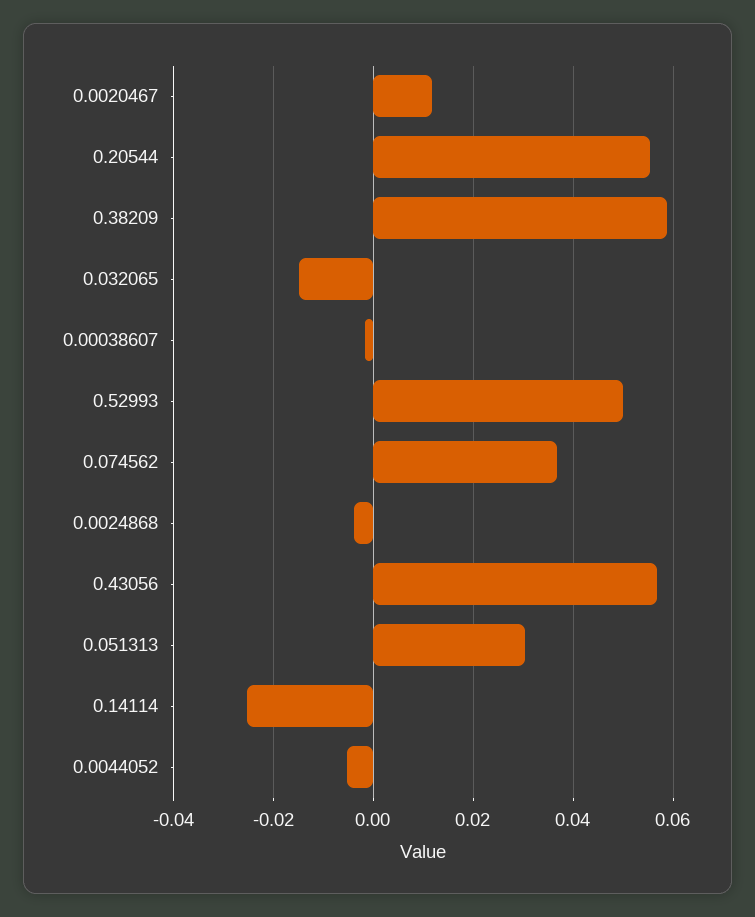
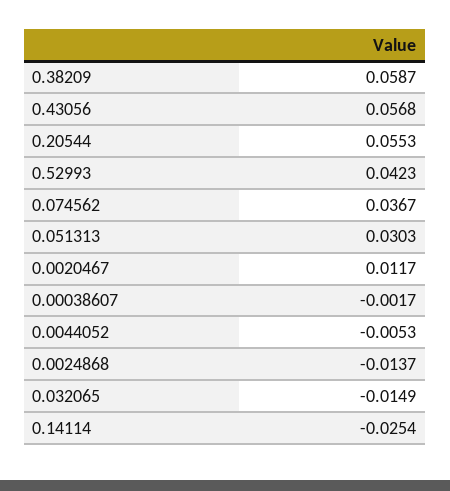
  {
    "0.0020467": 0.0117,
    "0.20544": 0.0553,
    "0.38209": 0.0587,
    "0.032065": -0.0149,
    "0.00038607": -0.0017,
-   "0.52993": 0.05,
+   "0.52993": 0.0423,
    "0.074562": 0.0367,
-   "0.0024868": -0.004,
+   "0.0024868": -0.0137,
    "0.43056": 0.0568,
    "0.051313": 0.0303,
    "0.14114": -0.0254,
    "0.0044052": -0.0053
  }

